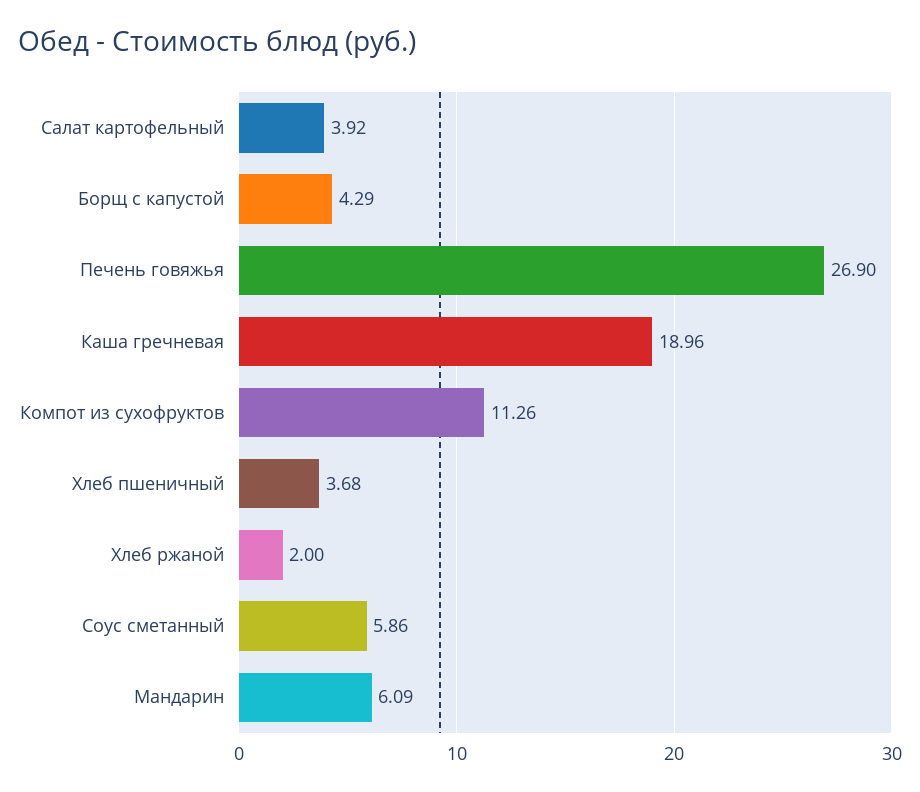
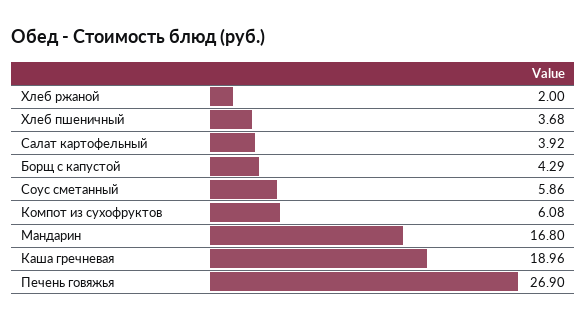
  {
    "Салат картофельный": 3.92,
    "Борщ с капустой": 4.29,
    "Печень говяжья": 26.9,
    "Каша гречневая": 18.96,
-   "Компот из сухофруктов": 11.26,
+   "Компот из сухофруктов": 6.08,
    "Хлеб пшеничный": 3.68,
    "Хлеб ржаной": 2,
    "Соус сметанный": 5.86,
-   "Мандарин": 6.09
+   "Мандарин": 16.8
  }

